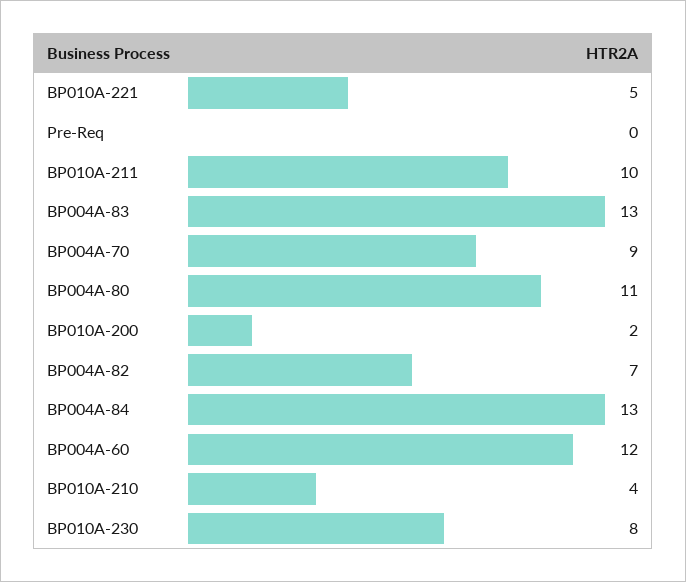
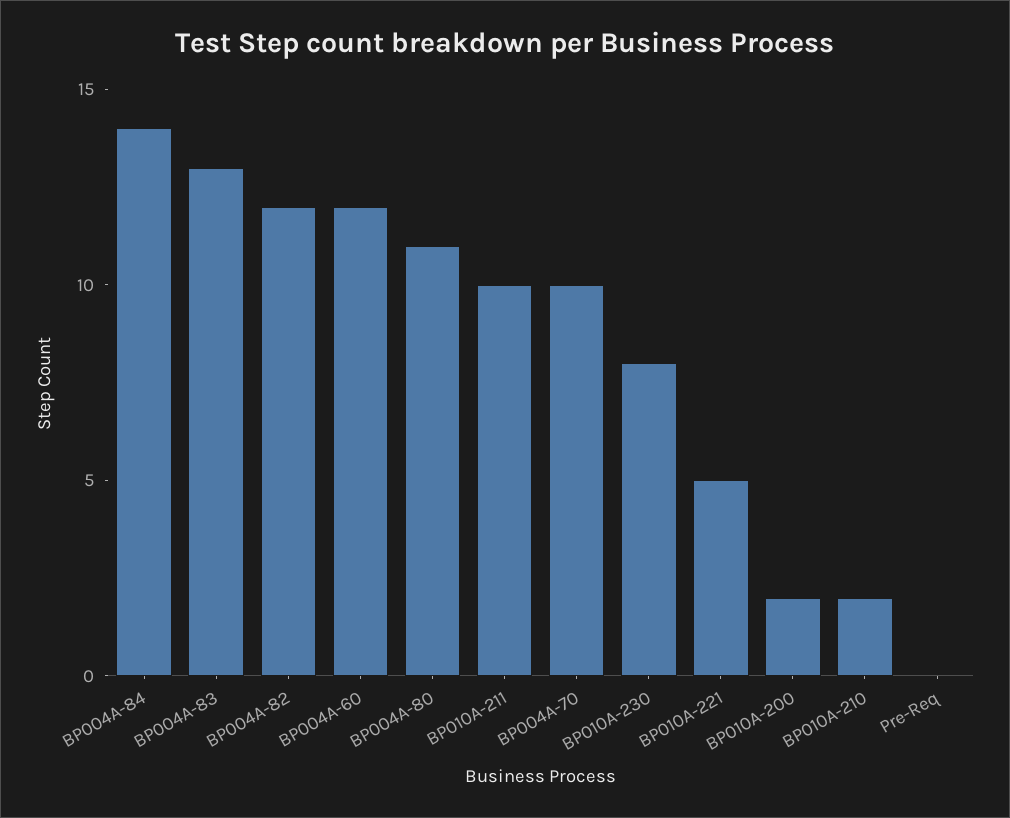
  {
    "BP010A-221": 5,
    "Pre-Req": 0,
    "BP010A-211": 10,
    "BP004A-83": 13,
-   "BP004A-70": 9,
+   "BP004A-70": 10,
    "BP004A-80": 11,
    "BP010A-200": 2,
-   "BP004A-82": 7,
+   "BP004A-82": 12,
-   "BP004A-84": 13,
+   "BP004A-84": 14,
    "BP004A-60": 12,
-   "BP010A-210": 4,
+   "BP010A-210": 2,
    "BP010A-230": 8
  }

